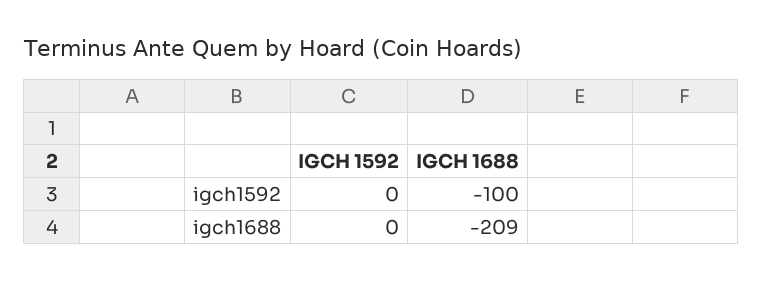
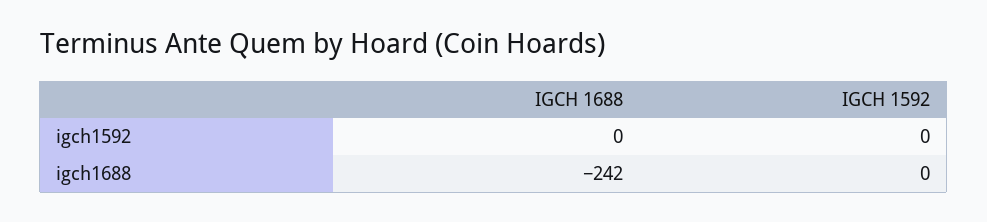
  {
    "IGCH 1592": {
      "igch1592": 0,
      "igch1688": 0
    },
    "IGCH 1688": {
-     "igch1592": -100,
+     "igch1592": 0,
-     "igch1688": -209
+     "igch1688": -242
    }
  }

